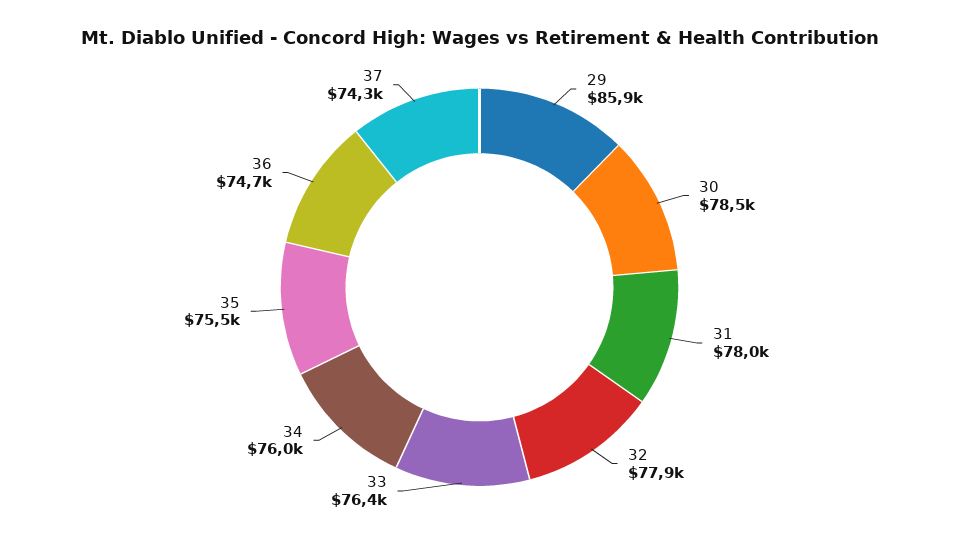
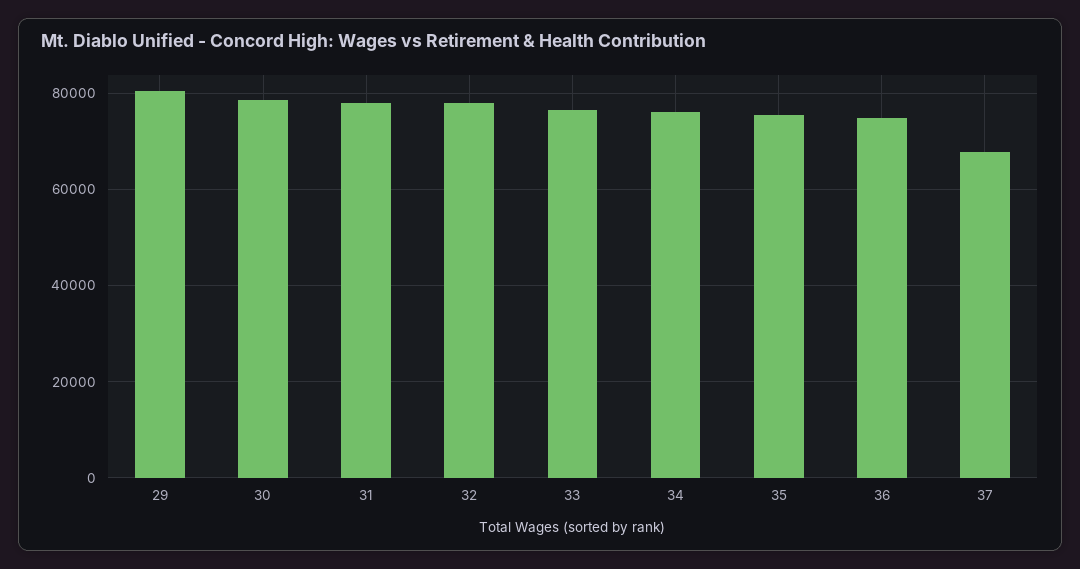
  {
-   "29": 85900,
+   "29": 80000,
    "30": 78500,
    "31": 78000,
    "32": 77900,
    "33": 76400,
    "34": 76000,
    "35": 75500,
    "36": 74700,
-   "37": 74300
+   "37": 68000
  }

